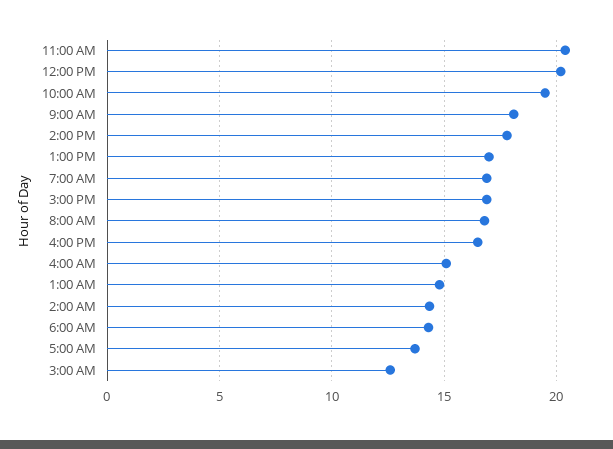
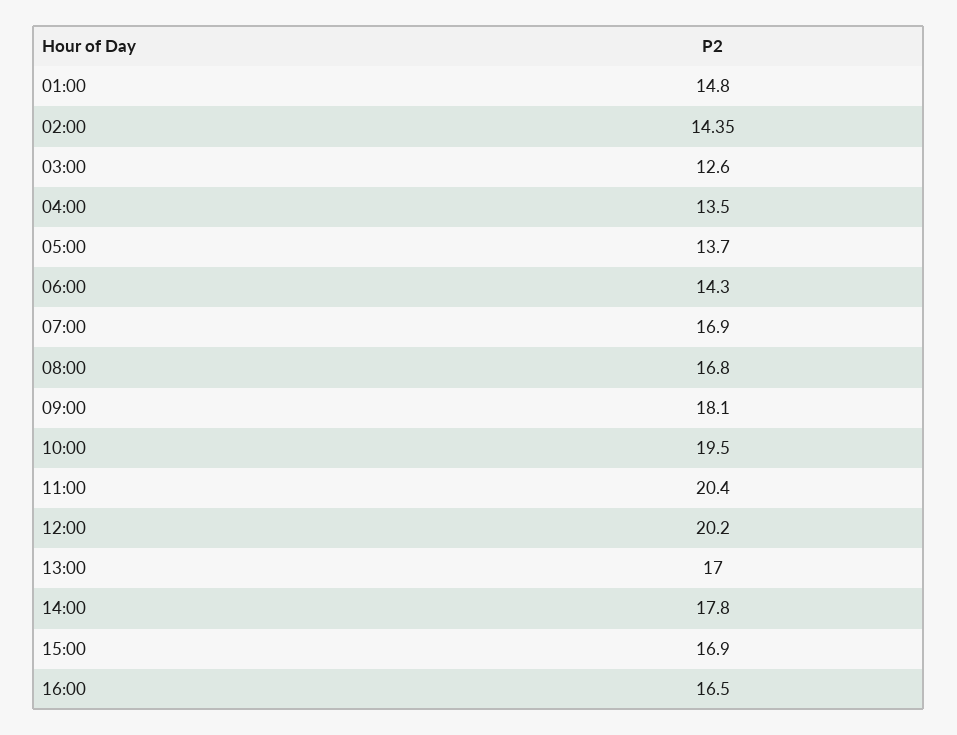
  {
    "11:00 AM": 20.4,
    "12:00 PM": 20.2,
    "10:00 AM": 19.5,
    "9:00 AM": 18.1,
    "2:00 PM": 17.8,
    "1:00 PM": 17,
    "7:00 AM": 16.9,
    "3:00 PM": 16.9,
    "8:00 AM": 16.8,
    "4:00 PM": 16.5,
-   "4:00 AM": 15,
+   "4:00 AM": 13.5,
    "1:00 AM": 14.8,
    "2:00 AM": 14.35,
    "6:00 AM": 14.3,
    "5:00 AM": 13.7,
    "3:00 AM": 12.6
  }

